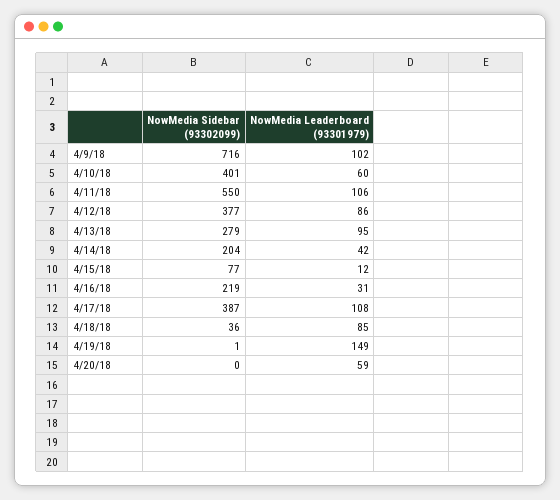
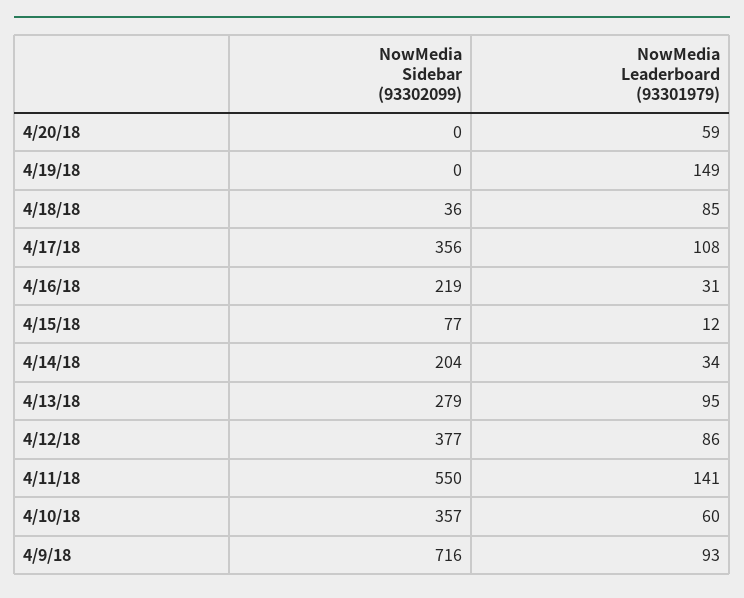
  {
    "NowMedia Sidebar (93302099)": {
      "4/9/18": 716,
-     "4/10/18": 401,
+     "4/10/18": 357,
      "4/11/18": 550,
      "4/12/18": 377,
      "4/13/18": 279,
      "4/14/18": 204,
      "4/15/18": 77,
      "4/16/18": 219,
-     "4/17/18": 387,
+     "4/17/18": 356,
      "4/18/18": 36,
-     "4/19/18": 1,
+     "4/19/18": 0,
      "4/20/18": 0
    },
    "NowMedia Leaderboard (93301979)": {
-     "4/9/18": 102,
+     "4/9/18": 93,
      "4/10/18": 60,
-     "4/11/18": 106,
+     "4/11/18": 141,
      "4/12/18": 86,
      "4/13/18": 95,
-     "4/14/18": 42,
+     "4/14/18": 34,
      "4/15/18": 12,
      "4/16/18": 31,
      "4/17/18": 108,
      "4/18/18": 85,
      "4/19/18": 149,
      "4/20/18": 59
    }
  }

